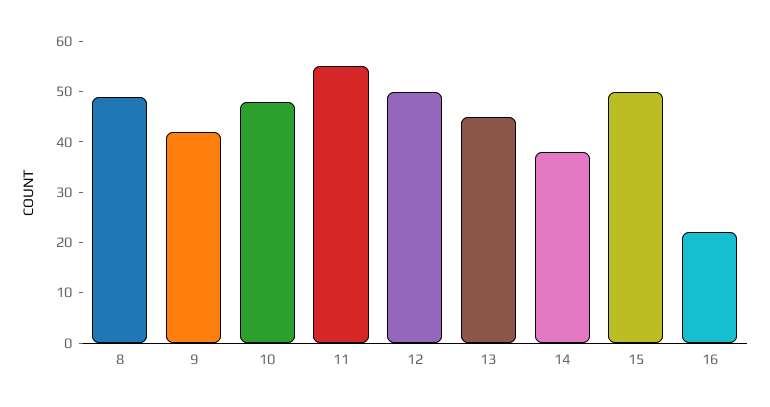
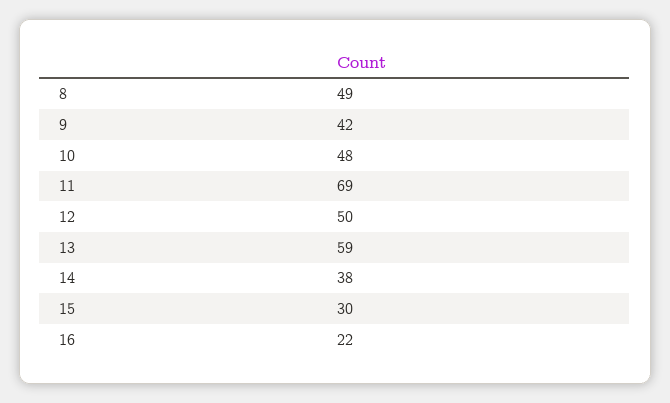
  {
    "8": 49,
    "9": 42,
    "10": 48,
-   "11": 55,
+   "11": 69,
    "12": 50,
-   "13": 45,
+   "13": 59,
    "14": 38,
-   "15": 50,
+   "15": 30,
    "16": 22
  }

